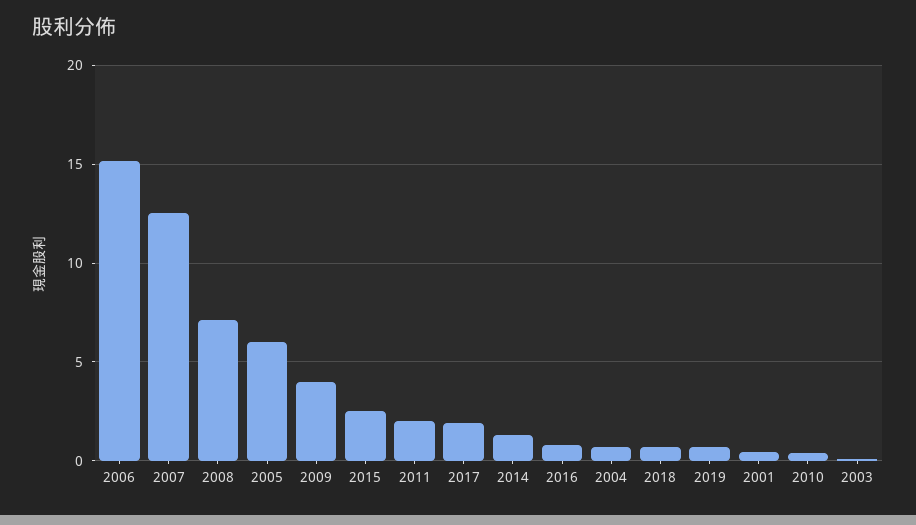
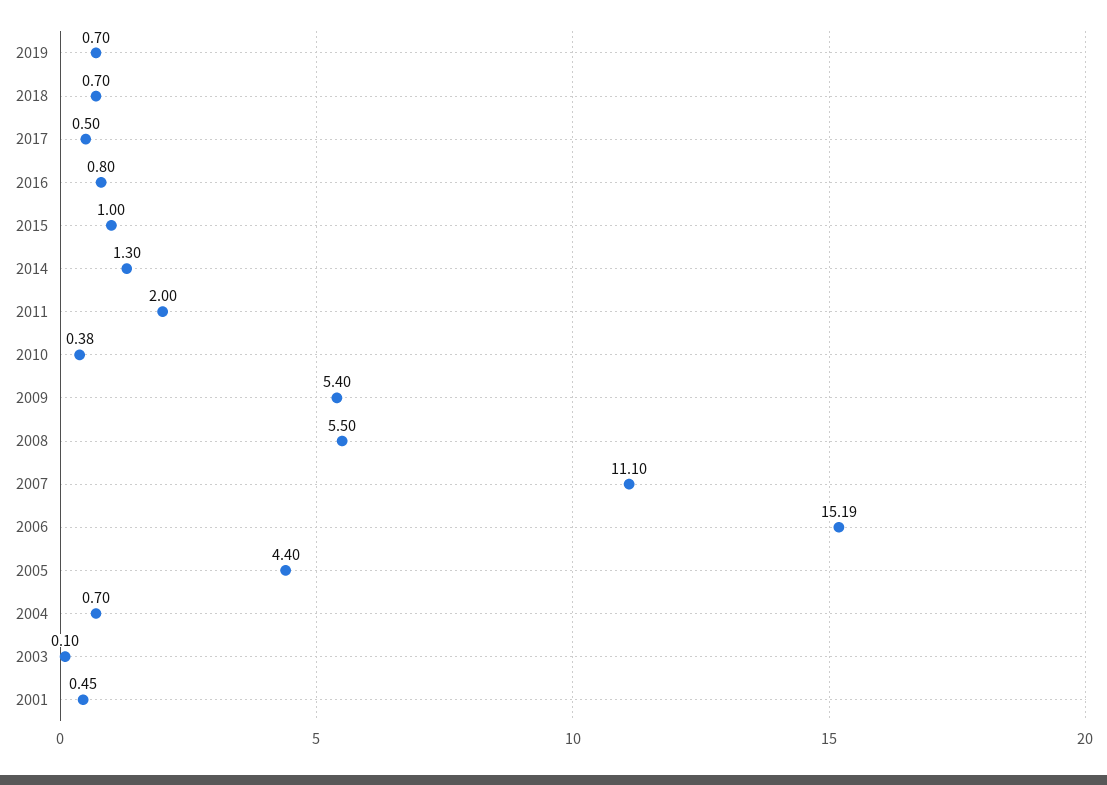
  {
    "2006": 15.19,
-   "2007": 12.5,
+   "2007": 11.1,
-   "2008": 7,
+   "2008": 5.5,
-   "2005": 6,
+   "2005": 4.4,
-   "2009": 4,
+   "2009": 5.4,
-   "2015": 2.5,
+   "2015": 1,
    "2011": 2,
-   "2017": 2,
+   "2017": 0.5,
    "2014": 1.3,
    "2016": 0.8,
    "2004": 0.7,
    "2018": 0.7,
    "2019": 0.7,
    "2001": 0.45,
    "2010": 0.38,
    "2003": 0.1
  }

